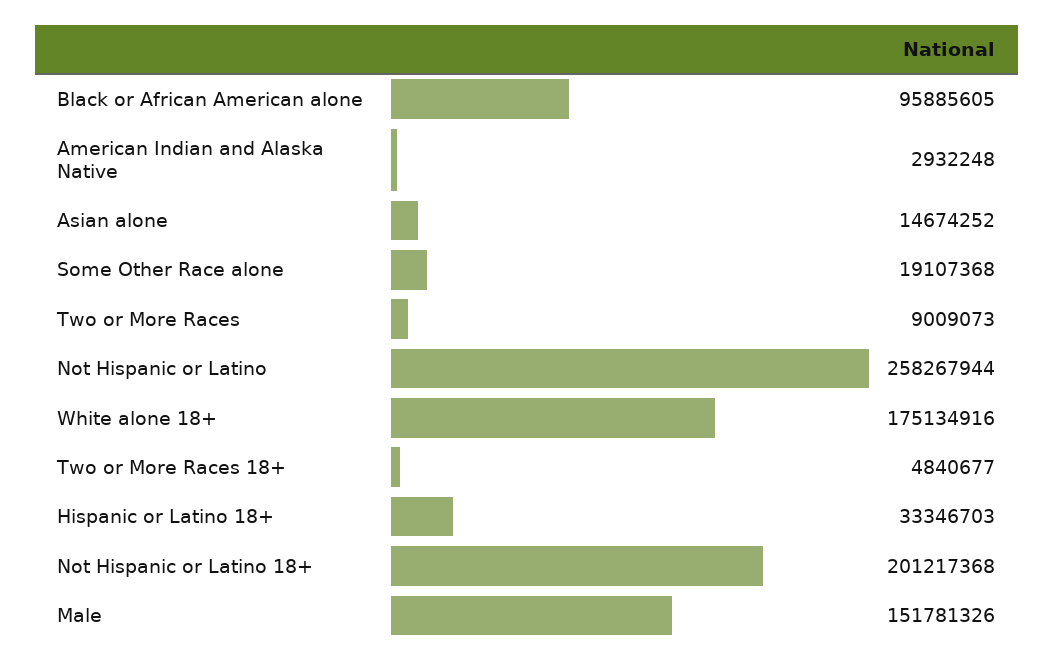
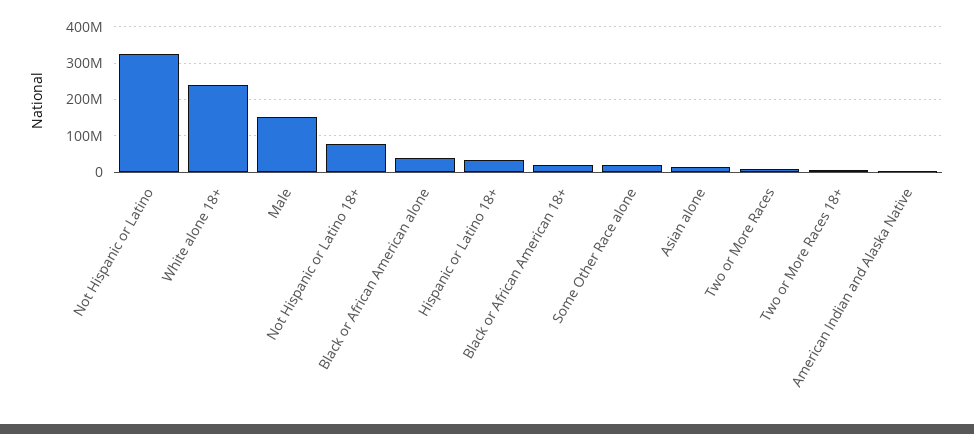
  {
-   "Black or African American alone": 95885605,
+   "Black or African American alone": 40000000,
    "American Indian and Alaska Native": 2932248,
    "Asian alone": 14674252,
    "Some Other Race alone": 19107368,
    "Two or More Races": 9009073,
-   "Not Hispanic or Latino": 258267944,
+   "Not Hispanic or Latino": 320000000,
-   "White alone 18+": 175134916,
+   "White alone 18+": 240000000,
    "Two or More Races 18+": 4840677,
    "Hispanic or Latino 18+": 33346703,
-   "Not Hispanic or Latino 18+": 201217368,
+   "Not Hispanic or Latino 18+": 80000000,
-   "Male": 151781326
+   "Male": 151781326,
+   "Black or African American 18+": 20000000
  }

